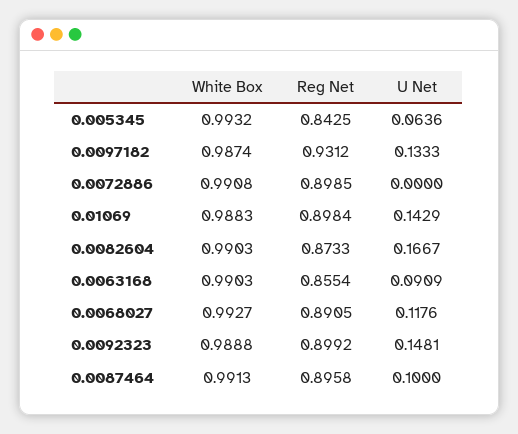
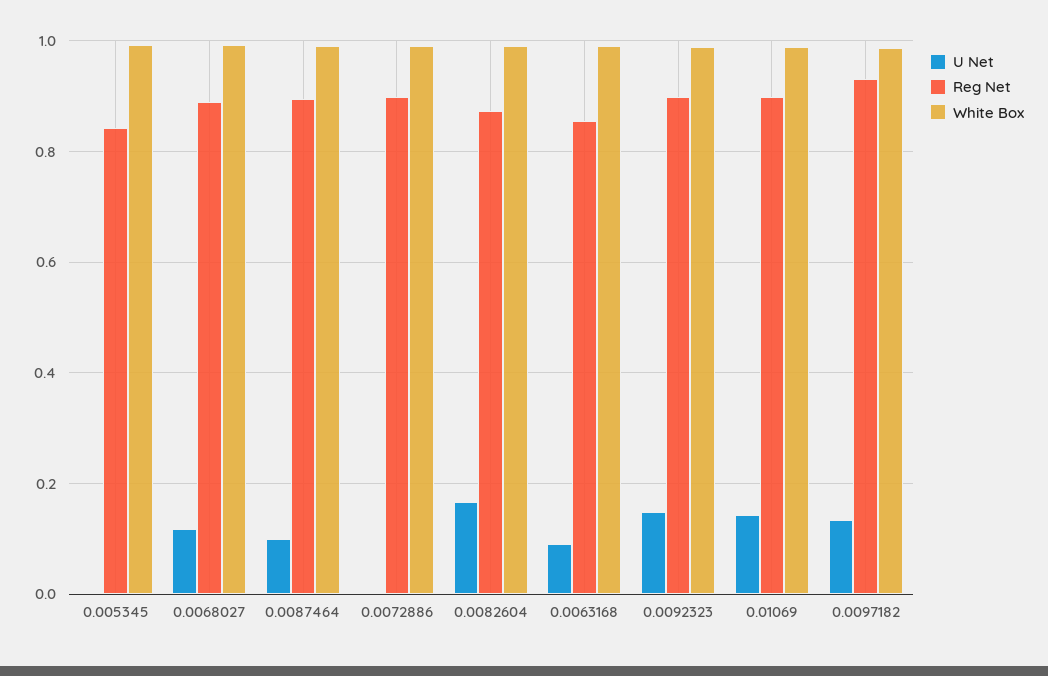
  {
    "White Box": {
      "0.005345": 0.9932,
      "0.0097182": 0.9874,
      "0.0072886": 0.9908,
      "0.01069": 0.9883,
      "0.0082604": 0.9903,
      "0.0063168": 0.9903,
      "0.0068027": 0.9927,
      "0.0092323": 0.9888,
      "0.0087464": 0.9913
    },
    "Reg Net": {
      "0.005345": 0.8425,
      "0.0097182": 0.9312,
      "0.0072886": 0.8985,
      "0.01069": 0.8984,
      "0.0082604": 0.8733,
      "0.0063168": 0.8554,
      "0.0068027": 0.8905,
      "0.0092323": 0.8992,
      "0.0087464": 0.8958
    },
    "U Net": {
-     "0.005345": 0.0636,
+     "0.005345": 0,
      "0.0097182": 0.1333,
      "0.0072886": 0,
      "0.01069": 0.1429,
      "0.0082604": 0.1667,
      "0.0063168": 0.0909,
      "0.0068027": 0.1176,
      "0.0092323": 0.1481,
      "0.0087464": 0.1
    }
  }

